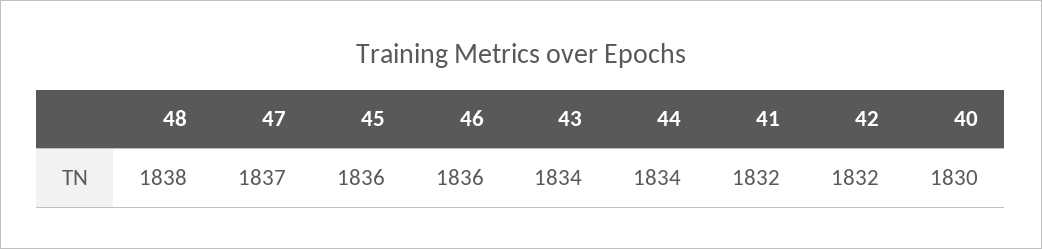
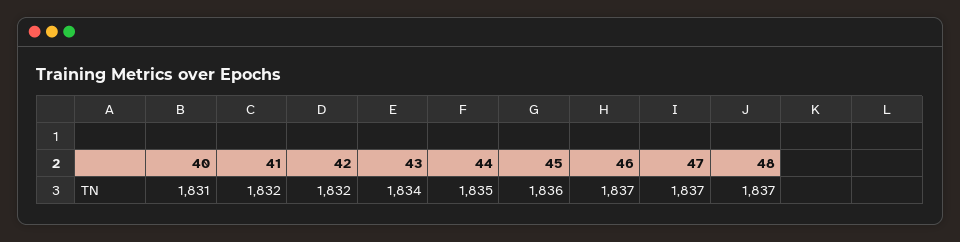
  {
-   "48": 1838,
+   "48": 1837,
    "47": 1837,
    "45": 1836,
-   "46": 1836,
+   "46": 1837,
    "43": 1834,
-   "44": 1834,
+   "44": 1835,
    "41": 1832,
    "42": 1832,
-   "40": 1830
+   "40": 1831
  }

